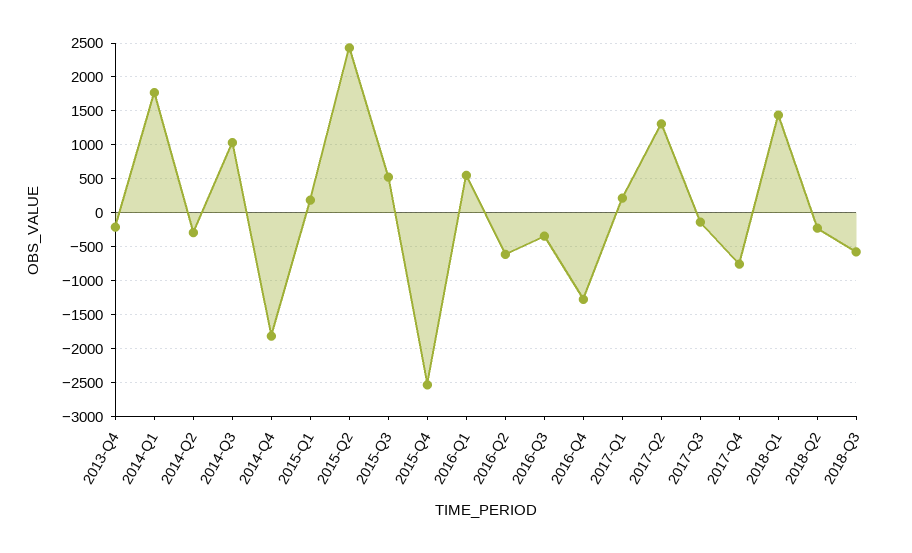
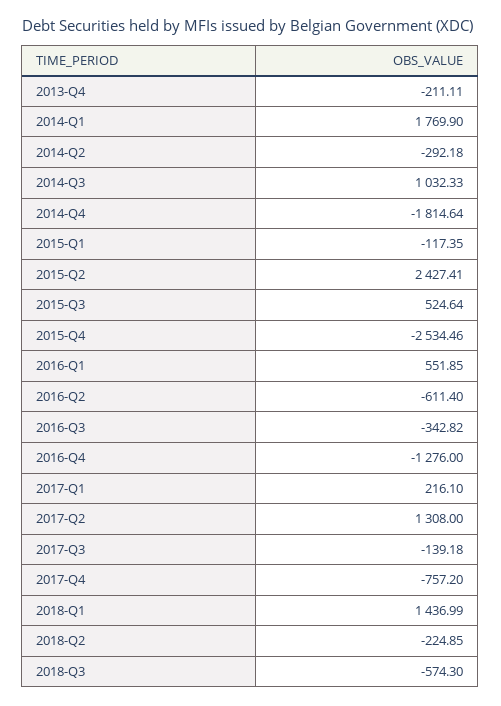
  {
    "2013-Q4": -211.11,
    "2014-Q1": 1769.9,
    "2014-Q2": -292.18,
    "2014-Q3": 1032.33,
    "2014-Q4": -1814.64,
-   "2015-Q1": 200,
+   "2015-Q1": -117.35,
    "2015-Q2": 2427.41,
    "2015-Q3": 524.64,
    "2015-Q4": -2534.46,
    "2016-Q1": 551.85,
    "2016-Q2": -611.4,
    "2016-Q3": -342.82,
    "2016-Q4": -1276,
    "2017-Q1": 216.1,
    "2017-Q2": 1308,
    "2017-Q3": -139.18,
    "2017-Q4": -757.2,
    "2018-Q1": 1436.99,
    "2018-Q2": -224.85,
    "2018-Q3": -574.3
  }

